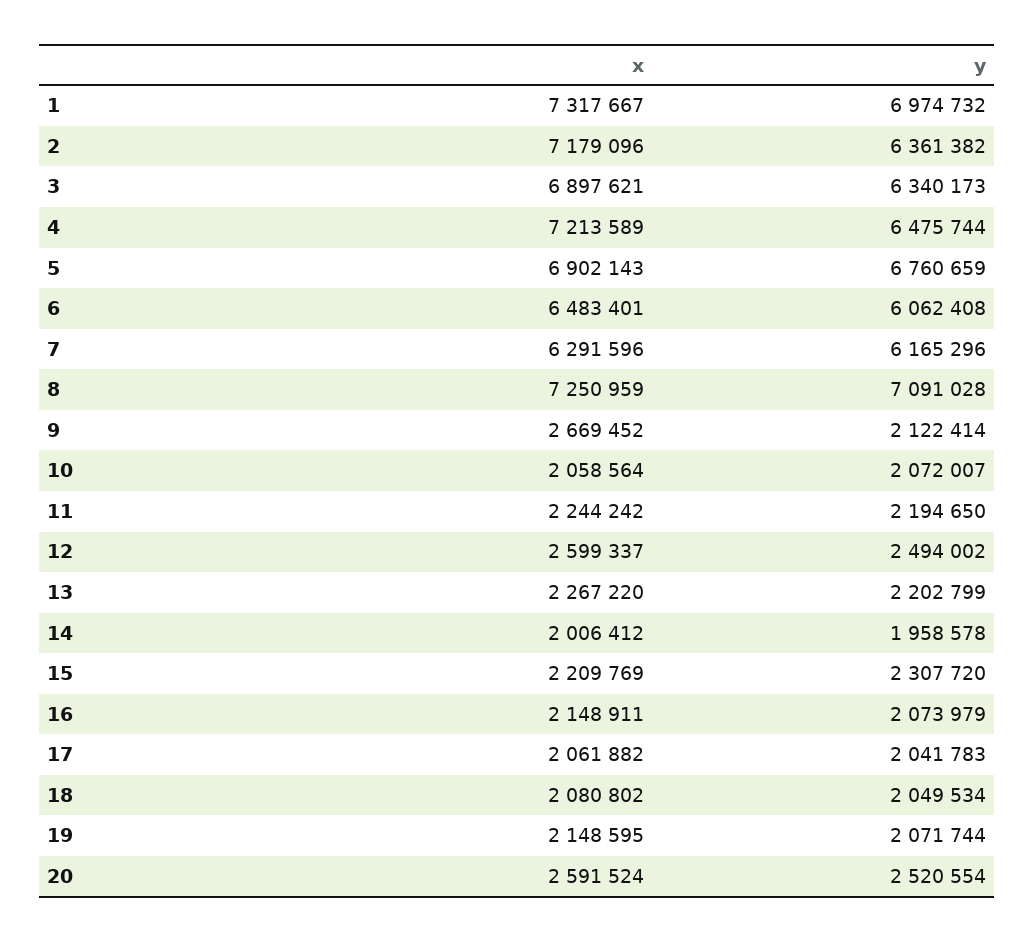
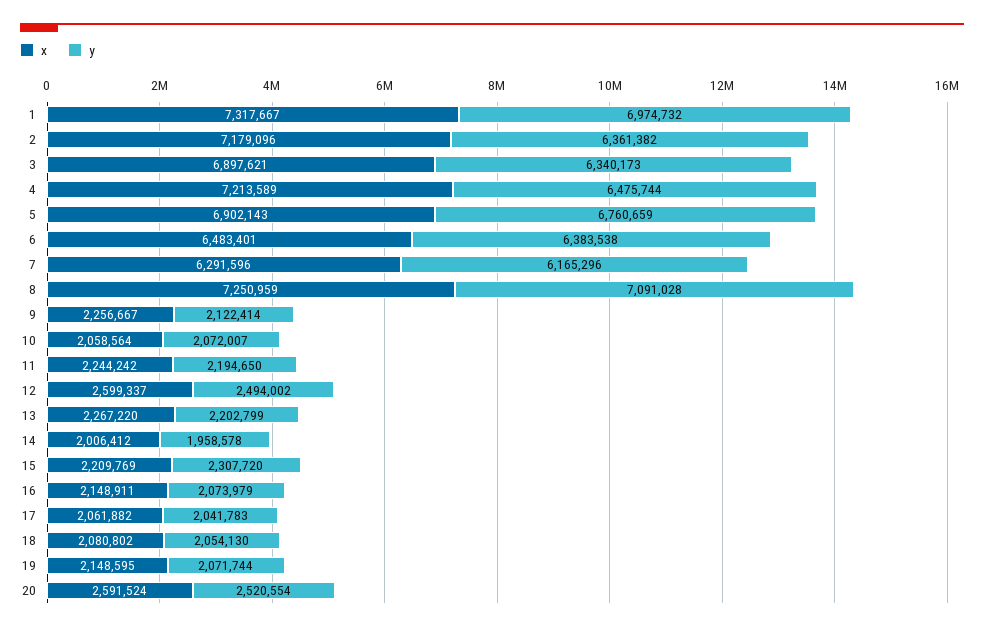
  {
    "x": {
      "1": 7317667,
      "2": 7179096,
      "3": 6897621,
      "4": 7213589,
      "5": 6902143,
      "6": 6483401,
      "7": 6291596,
      "8": 7250959,
-     "9": 2669452,
+     "9": 2256667,
      "10": 2058564,
      "11": 2244242,
      "12": 2599337,
      "13": 2267220,
      "14": 2006412,
      "15": 2209769,
      "16": 2148911,
      "17": 2061882,
      "18": 2080802,
      "19": 2148595,
      "20": 2591524
    },
    "y": {
      "1": 6974732,
      "2": 6361382,
      "3": 6340173,
      "4": 6475744,
      "5": 6760659,
-     "6": 6062408,
+     "6": 6383538,
      "7": 6165296,
      "8": 7091028,
      "9": 2122414,
      "10": 2072007,
      "11": 2194650,
      "12": 2494002,
      "13": 2202799,
      "14": 1958578,
      "15": 2307720,
      "16": 2073979,
      "17": 2041783,
-     "18": 2049534,
+     "18": 2054130,
      "19": 2071744,
      "20": 2520554
    }
  }

